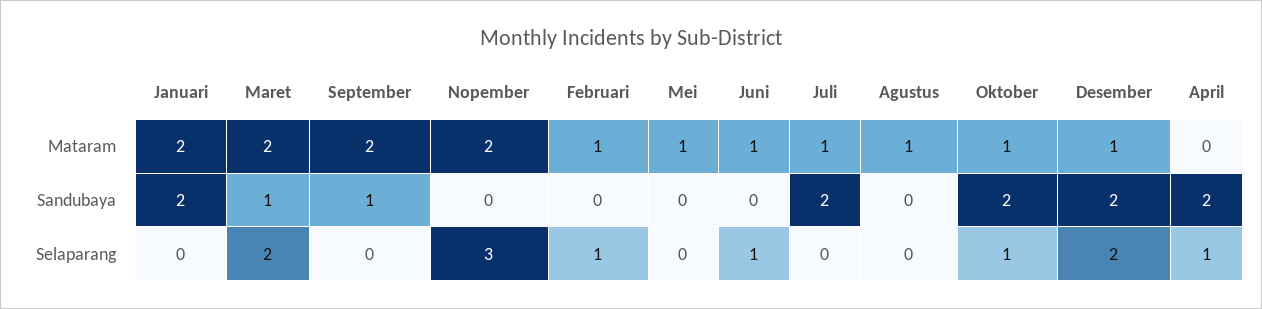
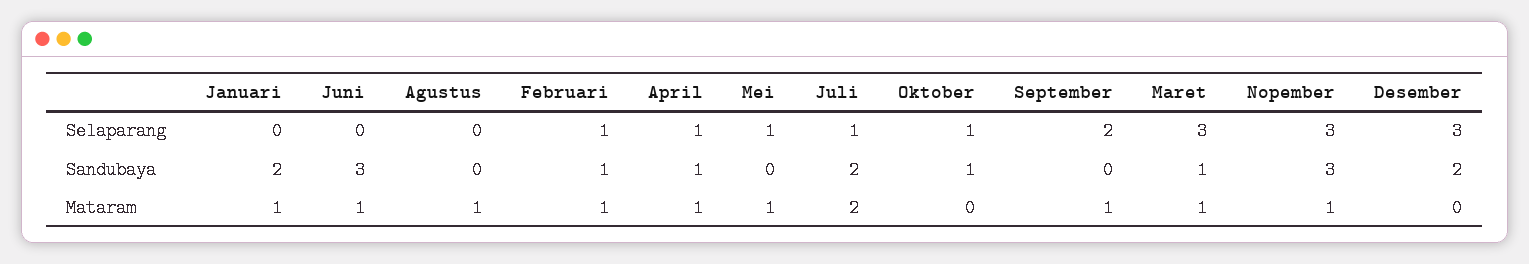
  {
    "Januari": {
-     "Mataram": 2,
+     "Mataram": 1,
      "Sandubaya": 2,
      "Selaparang": 0
    },
    "Maret": {
-     "Mataram": 2,
+     "Mataram": 1,
      "Sandubaya": 1,
-     "Selaparang": 2
+     "Selaparang": 3
    },
    "September": {
-     "Mataram": 2,
+     "Mataram": 1,
-     "Sandubaya": 1,
+     "Sandubaya": 0,
-     "Selaparang": 0
+     "Selaparang": 2
    },
    "Nopember": {
-     "Mataram": 2,
+     "Mataram": 1,
-     "Sandubaya": 0,
+     "Sandubaya": 3,
      "Selaparang": 3
    },
    "Februari": {
      "Mataram": 1,
-     "Sandubaya": 0,
+     "Sandubaya": 1,
      "Selaparang": 1
    },
    "Mei": {
      "Mataram": 1,
      "Sandubaya": 0,
-     "Selaparang": 0
+     "Selaparang": 1
    },
    "Juni": {
      "Mataram": 1,
-     "Sandubaya": 0,
+     "Sandubaya": 3,
-     "Selaparang": 1
+     "Selaparang": 0
    },
    "Juli": {
-     "Mataram": 1,
+     "Mataram": 2,
      "Sandubaya": 2,
-     "Selaparang": 0
+     "Selaparang": 1
    },
    "Agustus": {
      "Mataram": 1,
      "Sandubaya": 0,
      "Selaparang": 0
    },
    "Oktober": {
-     "Mataram": 1,
+     "Mataram": 0,
-     "Sandubaya": 2,
+     "Sandubaya": 1,
      "Selaparang": 1
    },
    "Desember": {
-     "Mataram": 1,
+     "Mataram": 0,
      "Sandubaya": 2,
-     "Selaparang": 2
+     "Selaparang": 3
    },
    "April": {
-     "Mataram": 0,
+     "Mataram": 1,
-     "Sandubaya": 2,
+     "Sandubaya": 1,
      "Selaparang": 1
    }
  }

